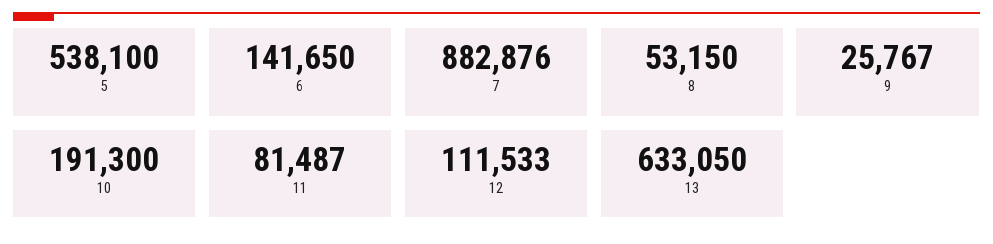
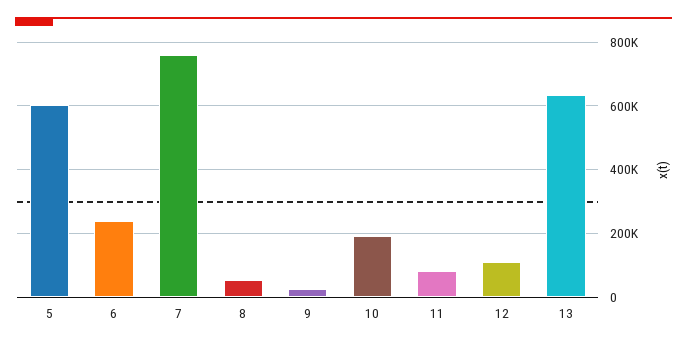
  {
-   "5": 538100,
+   "5": 600000,
-   "6": 141650,
+   "6": 240000,
-   "7": 882876,
+   "7": 760000,
    "8": 53150,
    "9": 25767,
    "10": 191300,
    "11": 81487,
    "12": 111533,
    "13": 633050
  }

